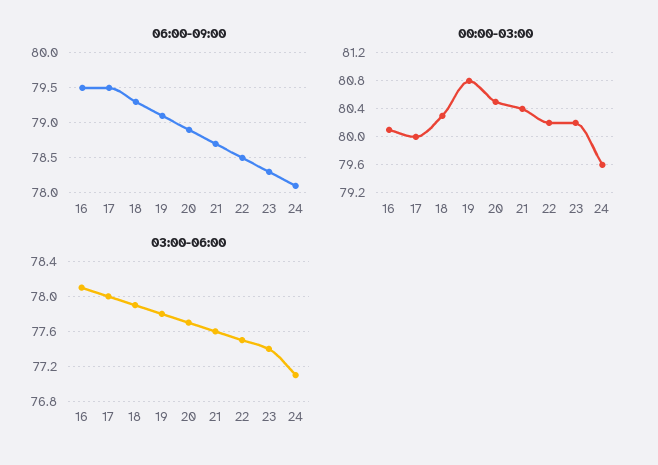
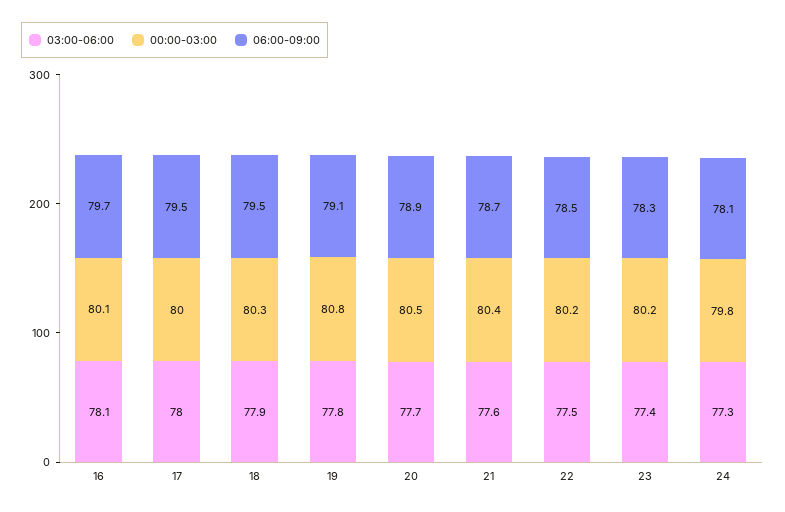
  {
    "06:00-09:00": {
-     "16": 79.5,
+     "16": 79.7,
      "17": 79.5,
-     "18": 79.3,
+     "18": 79.5,
      "19": 79.1,
      "20": 78.9,
      "21": 78.7,
      "22": 78.5,
      "23": 78.3,
      "24": 78.1
    },
    "00:00-03:00": {
      "16": 80.1,
      "17": 80,
      "18": 80.3,
      "19": 80.8,
      "20": 80.5,
      "21": 80.4,
      "22": 80.2,
      "23": 80.2,
-     "24": 79.6
+     "24": 79.8
    },
    "03:00-06:00": {
      "16": 78.1,
      "17": 78,
      "18": 77.9,
      "19": 77.8,
      "20": 77.7,
      "21": 77.6,
      "22": 77.5,
      "23": 77.4,
-     "24": 77.1
+     "24": 77.3
    }
  }

